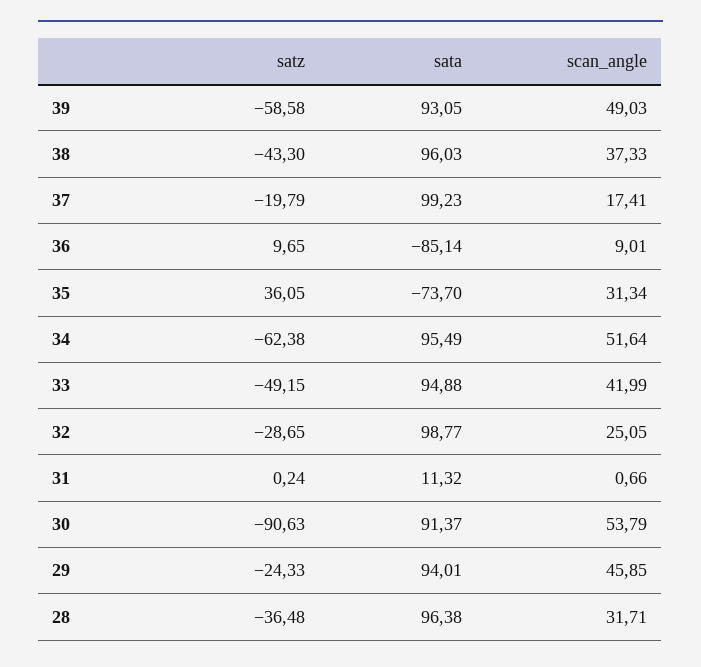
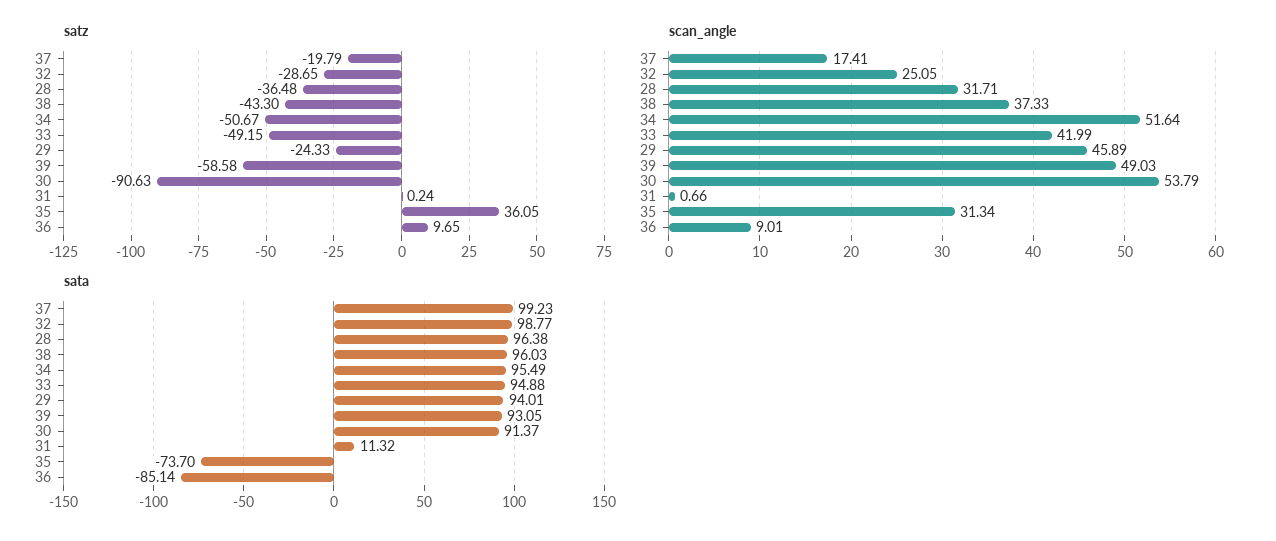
  {
    "satz": {
      "39": -58.58,
      "38": -43.3,
      "37": -19.79,
      "36": 9.65,
      "35": 36.05,
-     "34": -62.38,
+     "34": -50.67,
      "33": -49.15,
      "32": -28.65,
      "31": 0.24,
      "30": -90.63,
      "29": -24.33,
      "28": -36.48
    },
    "sata": {
      "39": 93.05,
      "38": 96.03,
      "37": 99.23,
      "36": -85.14,
      "35": -73.7,
      "34": 95.49,
      "33": 94.88,
      "32": 98.77,
      "31": 11.32,
      "30": 91.37,
      "29": 94.01,
      "28": 96.38
    },
    "scan_angle": {
      "39": 49.03,
      "38": 37.33,
      "37": 17.41,
      "36": 9.01,
      "35": 31.34,
      "34": 51.64,
      "33": 41.99,
      "32": 25.05,
      "31": 0.66,
      "30": 53.79,
-     "29": 45.85,
+     "29": 45.89,
      "28": 31.71
    }
  }

